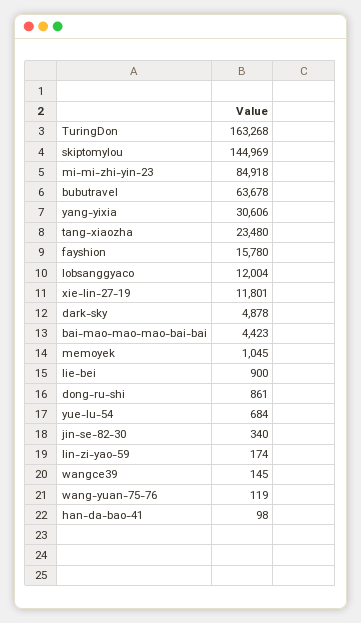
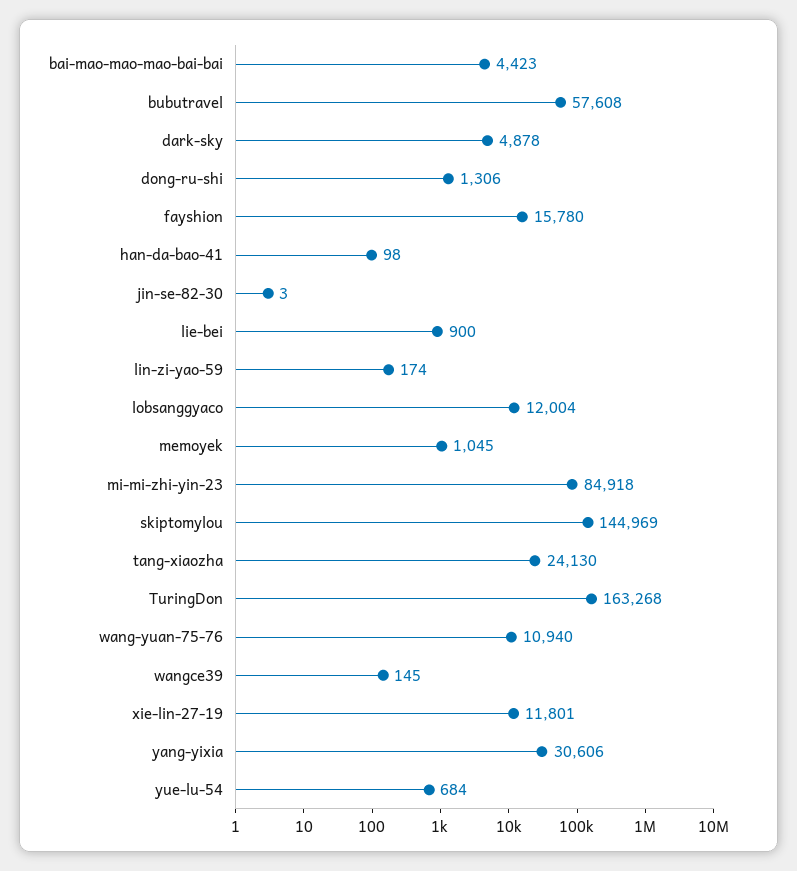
  {
    "TuringDon": 163268,
    "skiptomylou": 144969,
    "mi-mi-zhi-yin-23": 84918,
-   "bubutravel": 63678,
+   "bubutravel": 57608,
    "yang-yixia": 30606,
-   "tang-xiaozha": 23480,
+   "tang-xiaozha": 24130,
    "fayshion": 15780,
    "lobsanggyaco": 12004,
    "xie-lin-27-19": 11801,
    "dark-sky": 4878,
    "bai-mao-mao-mao-bai-bai": 4423,
    "memoyek": 1045,
    "lie-bei": 900,
-   "dong-ru-shi": 861,
+   "dong-ru-shi": 1306,
    "yue-lu-54": 684,
-   "jin-se-82-30": 340,
+   "jin-se-82-30": 3,
    "lin-zi-yao-59": 174,
    "wangce39": 145,
-   "wang-yuan-75-76": 119,
+   "wang-yuan-75-76": 10940,
    "han-da-bao-41": 98
  }

